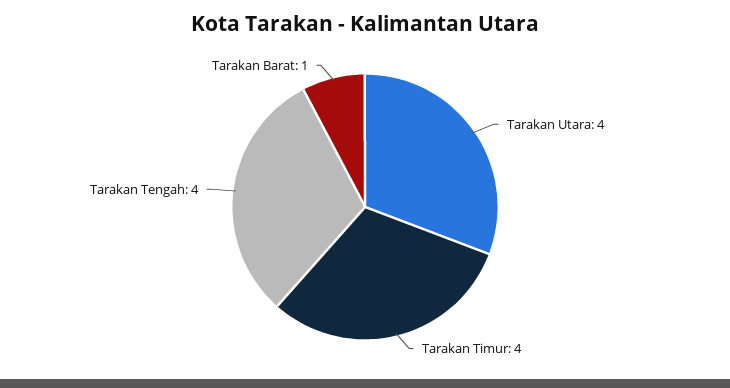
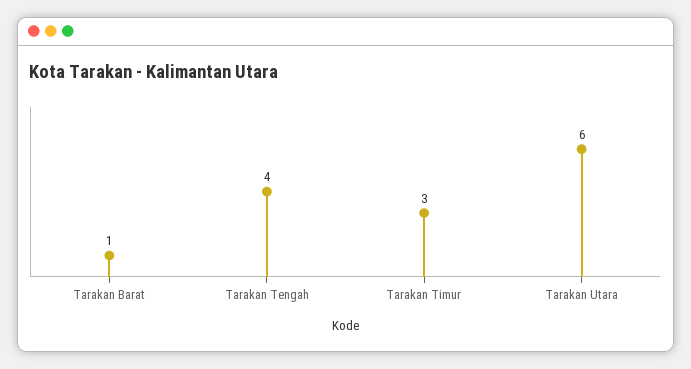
  {
-   "Tarakan Utara": 4,
+   "Tarakan Utara": 6,
-   "Tarakan Timur": 4,
+   "Tarakan Timur": 3,
    "Tarakan Tengah": 4,
    "Tarakan Barat": 1
  }

